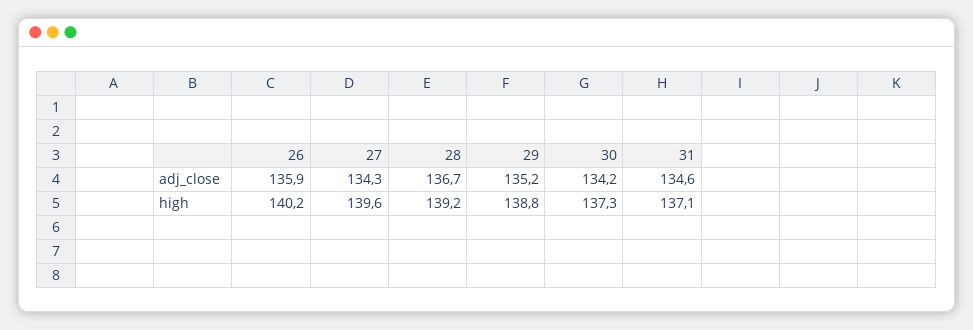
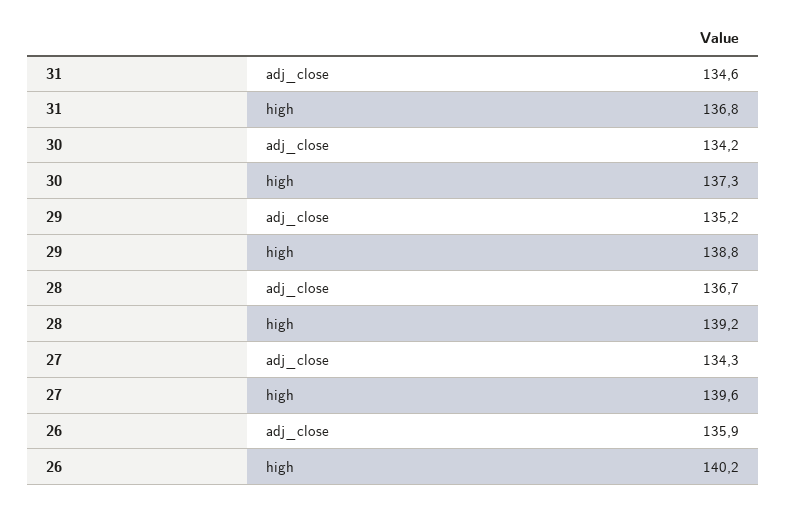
  {
    "26": {
      "adj_close": 135.9,
      "high": 140.2
    },
    "27": {
      "adj_close": 134.3,
      "high": 139.6
    },
    "28": {
      "adj_close": 136.7,
      "high": 139.2
    },
    "29": {
      "adj_close": 135.2,
      "high": 138.8
    },
    "30": {
      "adj_close": 134.2,
      "high": 137.3
    },
    "31": {
      "adj_close": 134.6,
-     "high": 137.1
+     "high": 136.8
    }
  }

